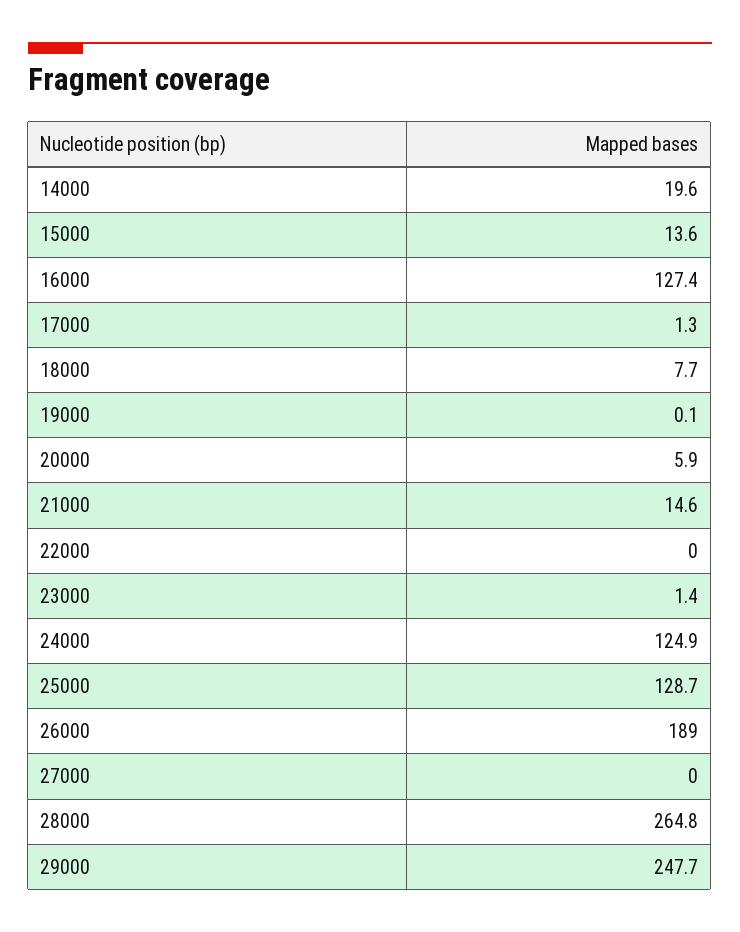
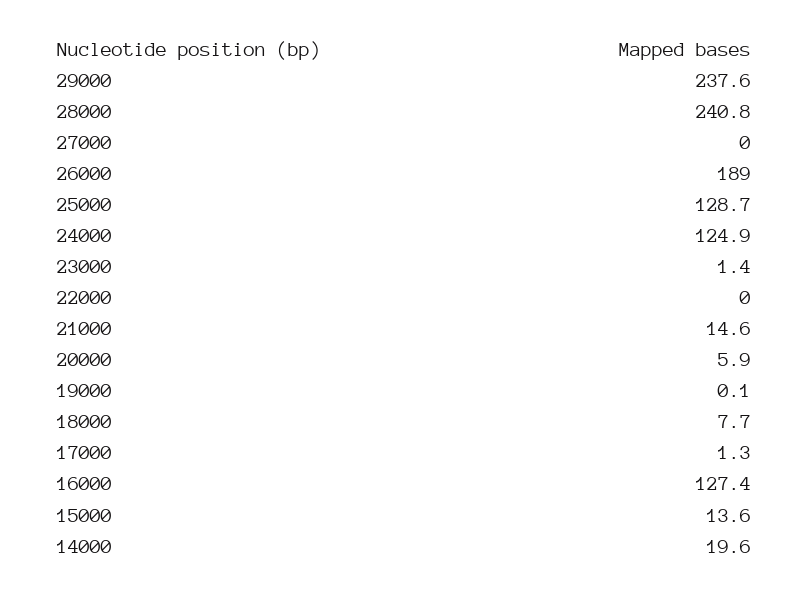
  {
    "14000": 19.6,
    "15000": 13.6,
    "16000": 127.4,
    "17000": 1.3,
    "18000": 7.7,
    "19000": 0.1,
    "20000": 5.9,
    "21000": 14.6,
    "22000": 0,
    "23000": 1.4,
    "24000": 124.9,
    "25000": 128.7,
    "26000": 189,
    "27000": 0,
-   "28000": 264.8,
+   "28000": 240.8,
-   "29000": 247.7
+   "29000": 237.6
  }

